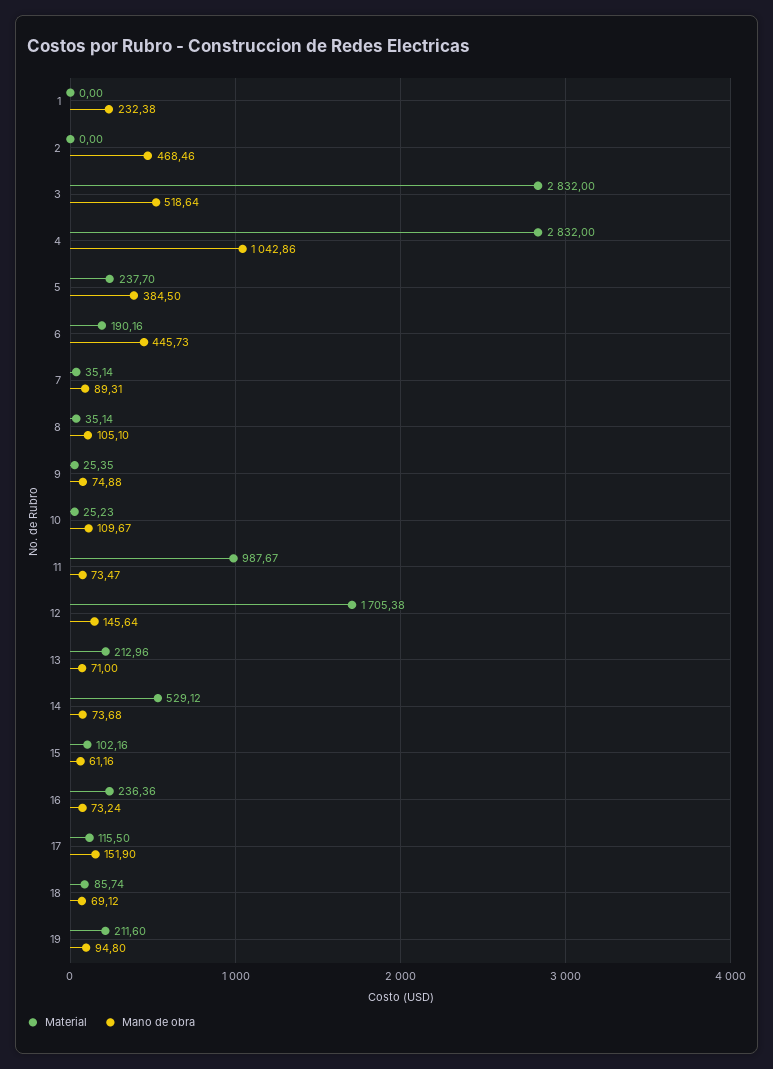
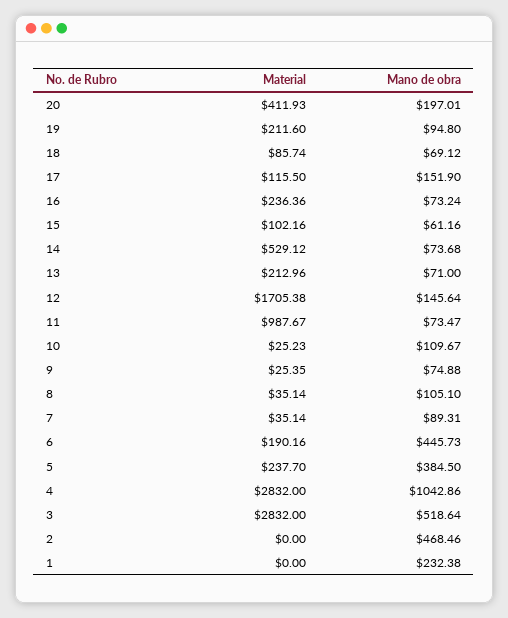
  {
    "Material": {
      "1": 0,
      "2": 0,
      "3": 2832,
      "4": 2832,
      "5": 237.7,
      "6": 190.16,
      "7": 35.14,
      "8": 35.14,
      "9": 25.35,
      "10": 25.23,
      "11": 987.67,
      "12": 1705.38,
      "13": 212.96,
      "14": 529.12,
      "15": 102.16,
      "16": 236.36,
      "17": 115.5,
      "18": 85.74,
-     "19": 211.6
+     "19": 211.6,
+     "20": 411.93
    },
    "Mano de obra": {
      "1": 232.38,
      "2": 468.46,
      "3": 518.64,
      "4": 1042.86,
      "5": 384.5,
      "6": 445.73,
      "7": 89.31,
      "8": 105.1,
      "9": 74.88,
      "10": 109.67,
      "11": 73.47,
      "12": 145.64,
      "13": 71,
      "14": 73.68,
      "15": 61.16,
      "16": 73.24,
      "17": 151.9,
      "18": 69.12,
-     "19": 94.8
+     "19": 94.8,
+     "20": 197.01
    }
  }

